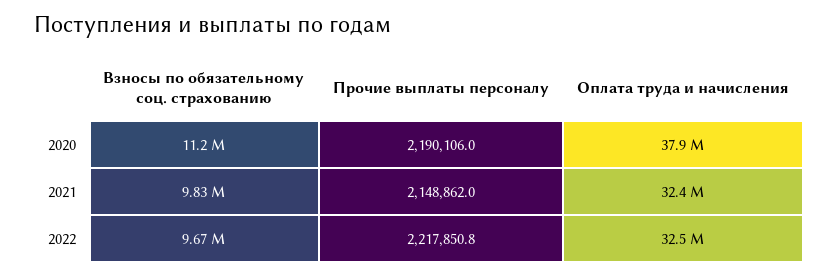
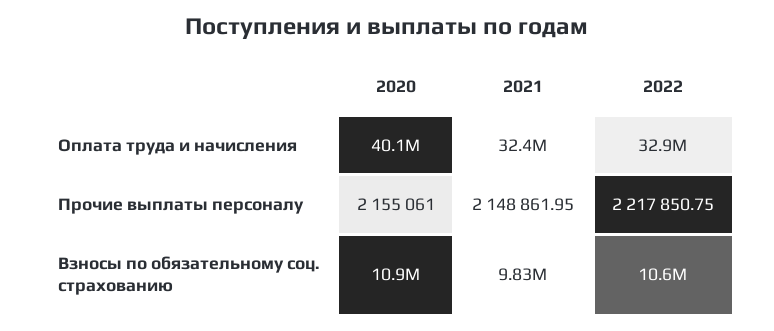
  {
    "Взносы по обязательному соц. страхованию": {
-     "2020": 11200000,
+     "2020": 10900000,
      "2021": 9830000,
-     "2022": 9670000
+     "2022": 10600000
    },
    "Прочие выплаты персоналу": {
-     "2020": 2190106,
+     "2020": 2155061,
      "2021": 2148861.95,
      "2022": 2217850.75
    },
    "Оплата труда и начисления": {
-     "2020": 37900000,
+     "2020": 40100000,
      "2021": 32400000,
-     "2022": 32500000
+     "2022": 32900000
    }
  }

